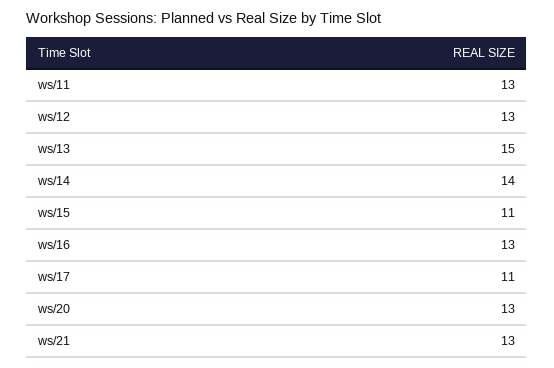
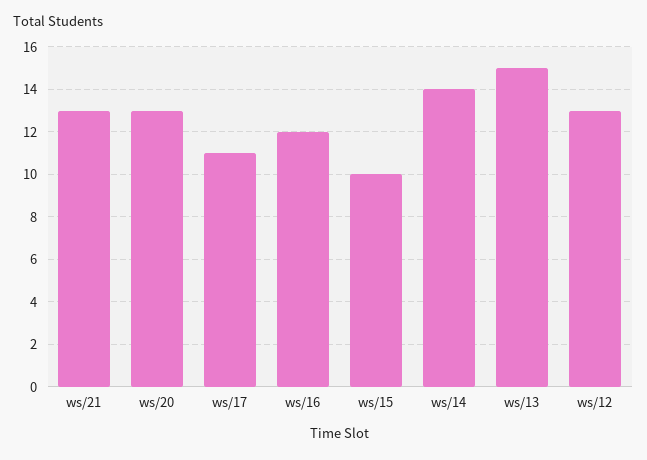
  {
-   "ws/11": 13,
    "ws/12": 13,
    "ws/13": 15,
    "ws/14": 14,
-   "ws/15": 11,
+   "ws/15": 10,
-   "ws/16": 13,
+   "ws/16": 12,
    "ws/17": 11,
    "ws/20": 13,
    "ws/21": 13
  }

